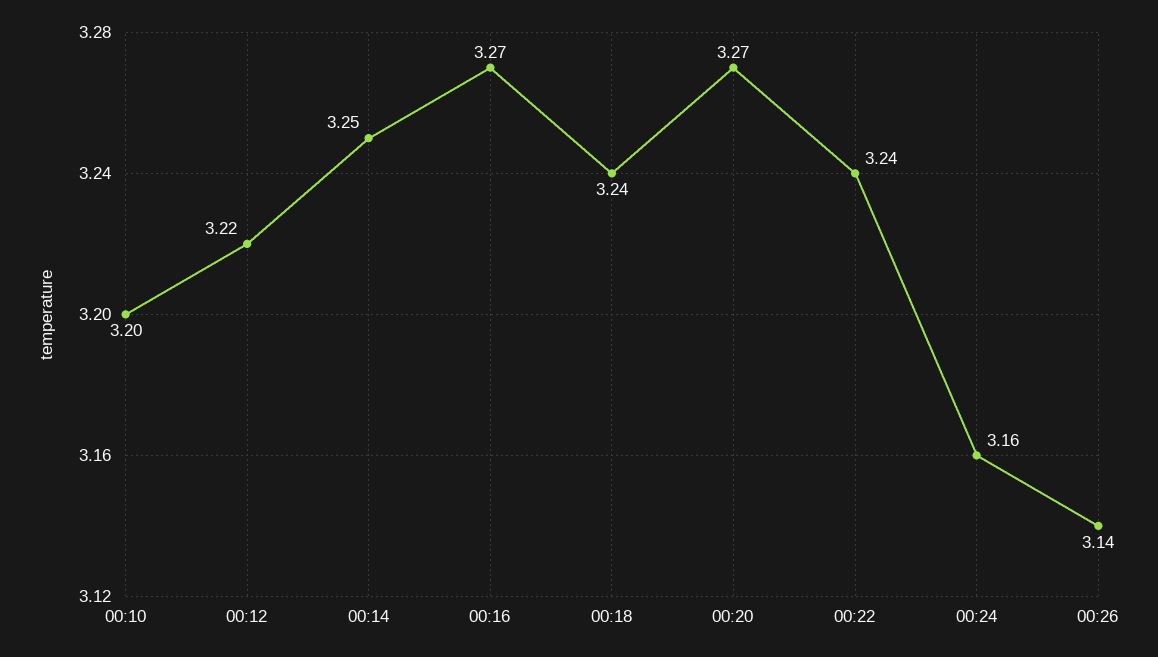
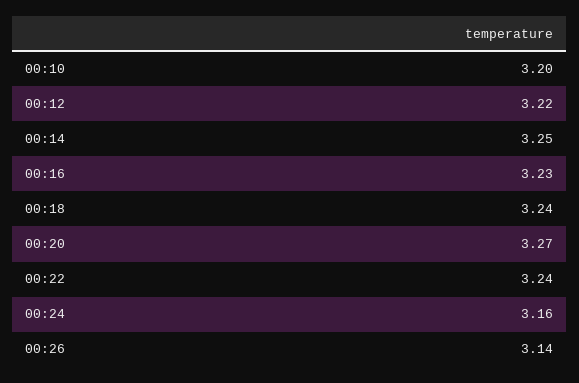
  {
    "00:10": 3.2,
    "00:12": 3.22,
    "00:14": 3.25,
-   "00:16": 3.27,
+   "00:16": 3.23,
    "00:18": 3.24,
    "00:20": 3.27,
    "00:22": 3.24,
    "00:24": 3.16,
    "00:26": 3.14
  }

